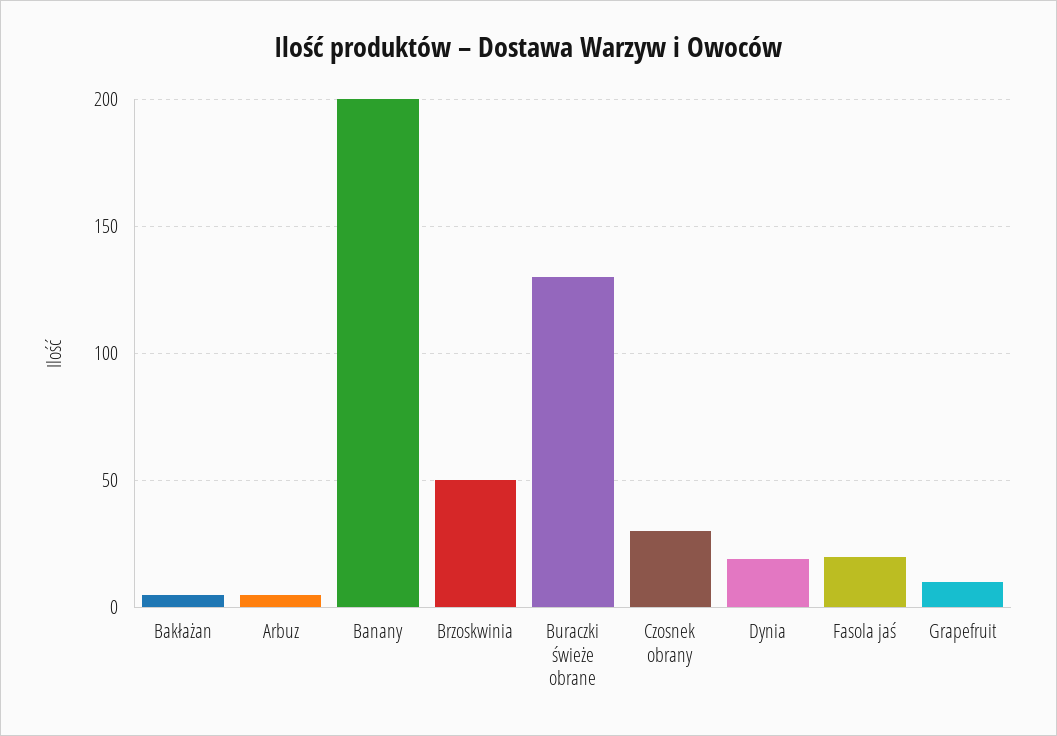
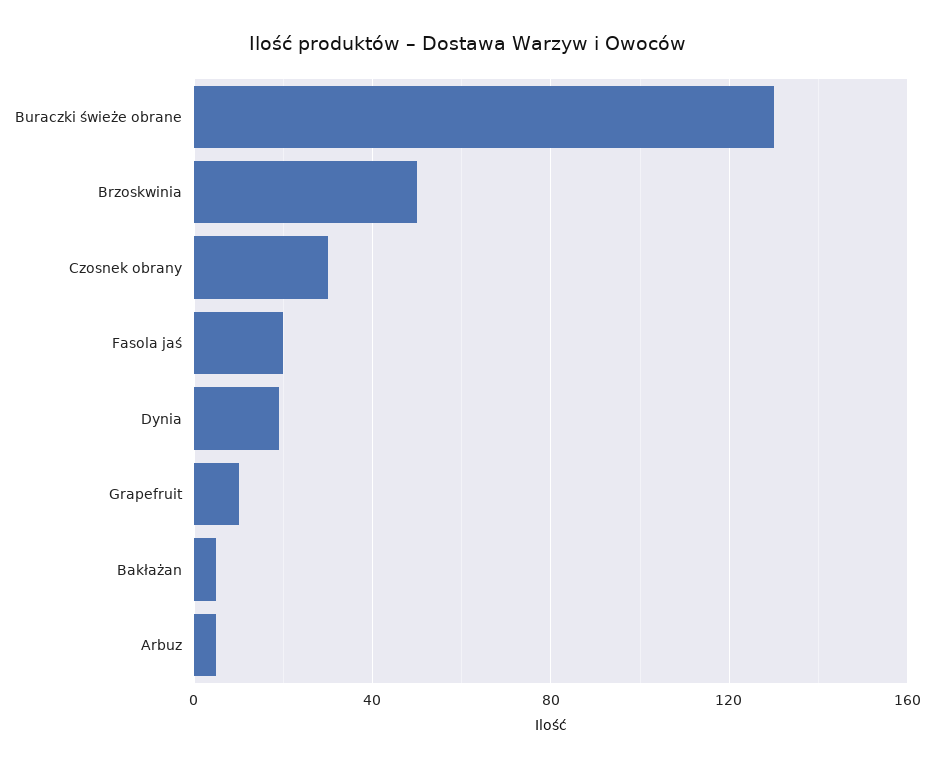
  {
    "Bakłażan": 5,
    "Arbuz": 5,
-   "Banany": 200,
    "Brzoskwinia": 50,
    "Buraczki świeże obrane": 130,
    "Czosnek obrany": 30,
    "Dynia": 20,
    "Fasola jaś": 20,
    "Grapefruit": 10
  }

